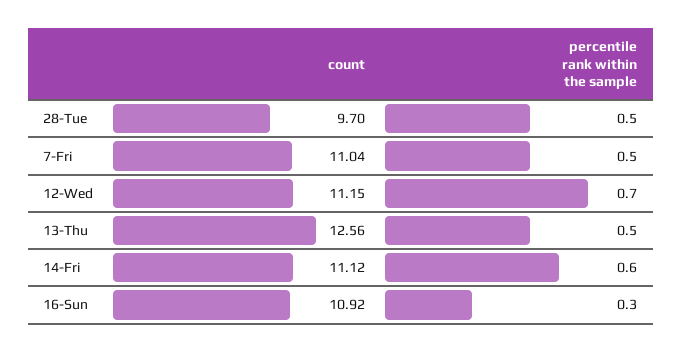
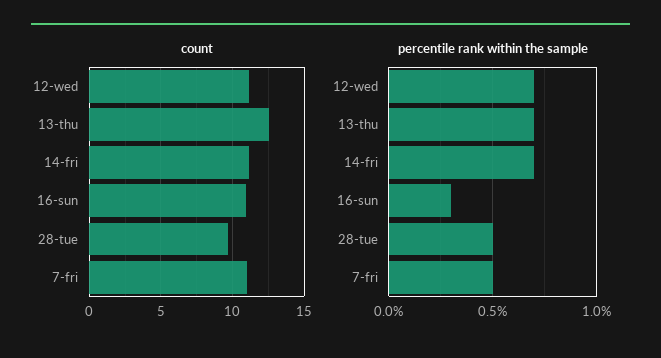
  {
    "count": {
      "28-Tue": 9.7,
      "7-Fri": 11.04,
      "12-Wed": 11.15,
      "13-Thu": 12.56,
      "14-Fri": 11.12,
      "16-Sun": 10.92
    },
    "percentile rank within the sample": {
      "28-Tue": 0.5,
      "7-Fri": 0.5,
      "12-Wed": 0.7,
-     "13-Thu": 0.5,
+     "13-Thu": 0.7,
-     "14-Fri": 0.6,
+     "14-Fri": 0.7,
      "16-Sun": 0.3
    }
  }

